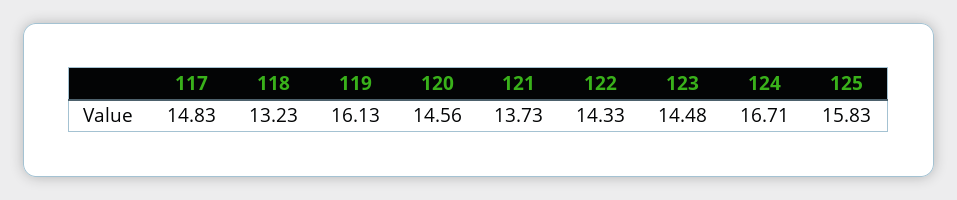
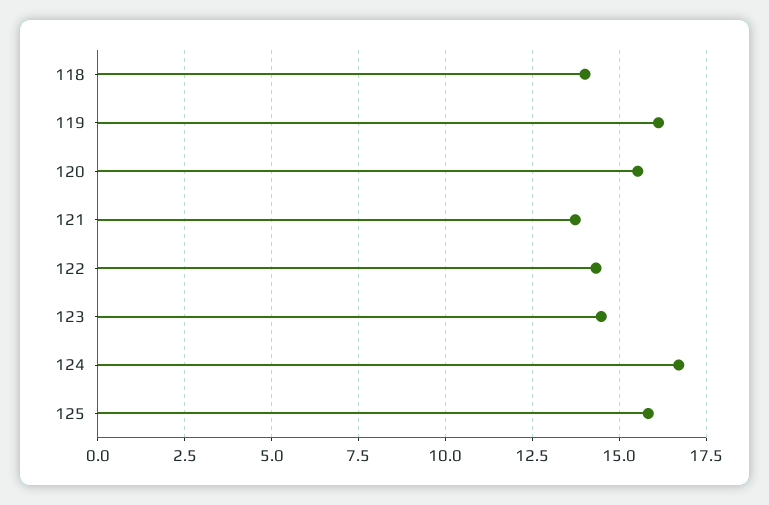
  {
-   "117": 14.83,
-   "118": 13.23,
+   "118": 14,
    "119": 16.13,
-   "120": 14.56,
+   "120": 15.5,
    "121": 13.73,
    "122": 14.33,
    "123": 14.48,
    "124": 16.71,
    "125": 15.83
  }

